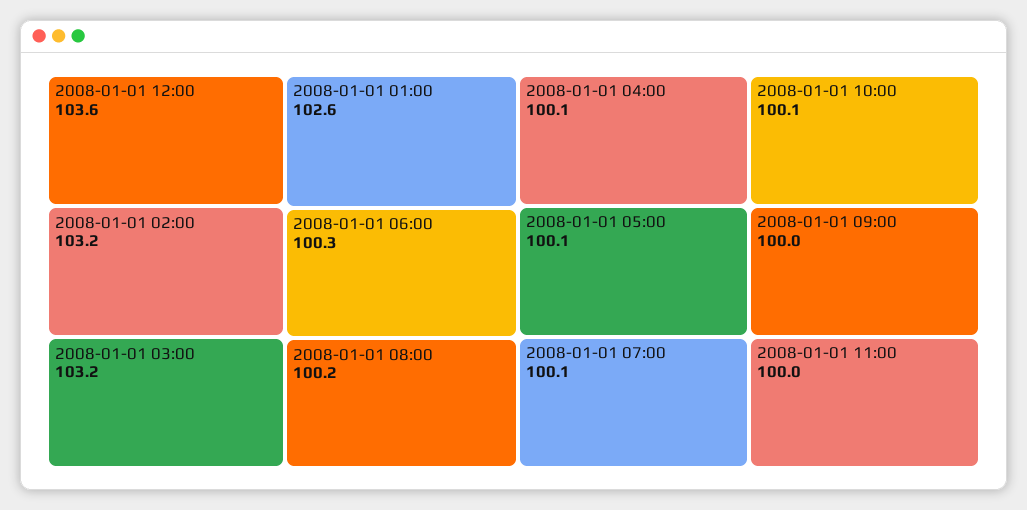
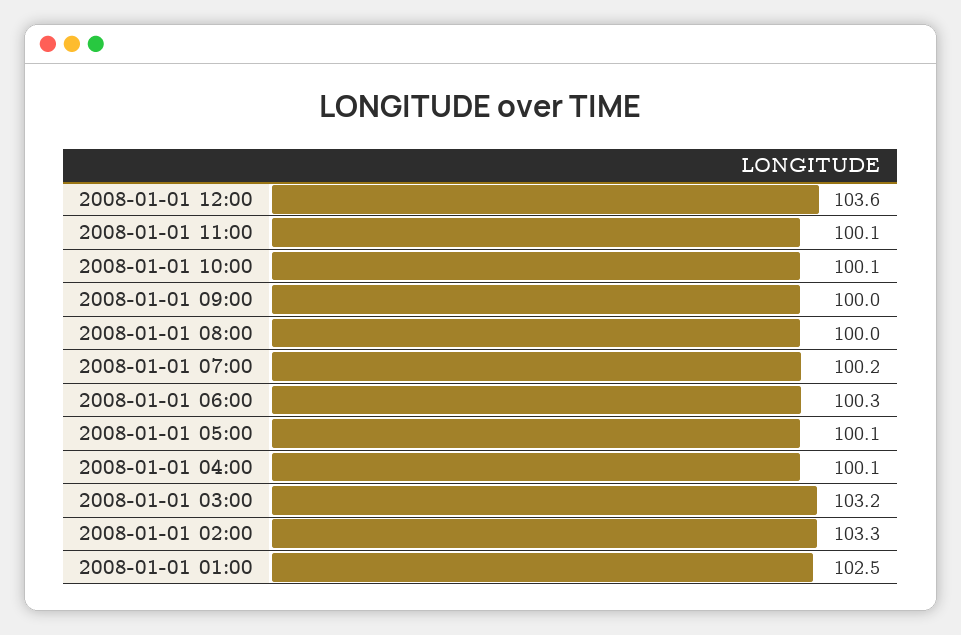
  {
    "2008-01-01 12:00": 103.6,
-   "2008-01-01 02:00": 103.2,
+   "2008-01-01 02:00": 103.3,
    "2008-01-01 03:00": 103.2,
-   "2008-01-01 01:00": 102.6,
+   "2008-01-01 01:00": 102.5,
    "2008-01-01 06:00": 100.3,
-   "2008-01-01 08:00": 100.2,
+   "2008-01-01 08:00": 100,
    "2008-01-01 04:00": 100.1,
    "2008-01-01 05:00": 100.1,
-   "2008-01-01 07:00": 100.1,
+   "2008-01-01 07:00": 100.2,
    "2008-01-01 10:00": 100.1,
    "2008-01-01 09:00": 100,
-   "2008-01-01 11:00": 100
+   "2008-01-01 11:00": 100.1
  }

